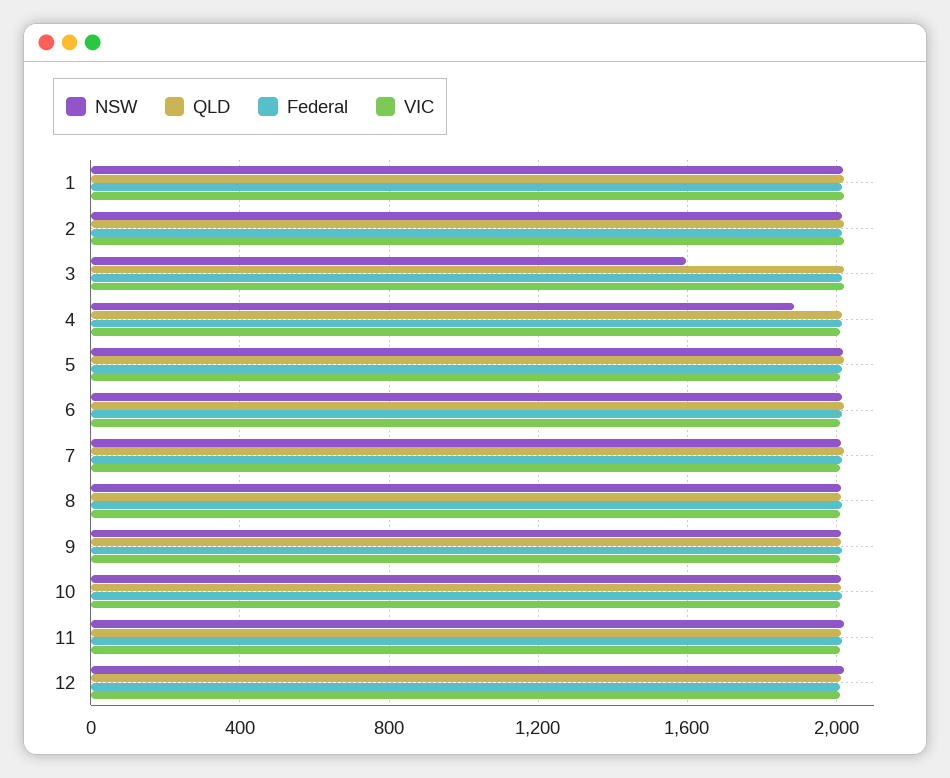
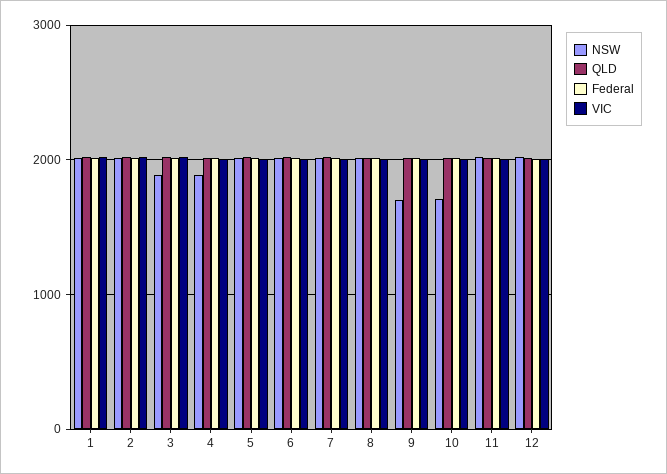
  {
    "NSW": {
      "1": 2000,
      "2": 2000,
-     "3": 1600,
+     "3": 1900,
      "4": 1900,
      "5": 2000,
      "6": 2000,
      "7": 2000,
      "8": 2000,
-     "9": 2000,
+     "9": 1700,
-     "10": 2000,
+     "10": 1700,
      "11": 2000,
      "12": 2000
    },
    "QLD": {
      "1": 2000,
      "2": 2000,
      "3": 2000,
      "4": 2000,
      "5": 2000,
      "6": 2000,
      "7": 2000,
      "8": 2000,
      "9": 2000,
      "10": 2000,
      "11": 2000,
      "12": 2000
    },
    "Federal": {
      "1": 2000,
      "2": 2000,
      "3": 2000,
      "4": 2000,
      "5": 2000,
      "6": 2000,
      "7": 2000,
      "8": 2000,
      "9": 2000,
      "10": 2000,
      "11": 2000,
      "12": 2000
    },
    "VIC": {
      "1": 2000,
      "2": 2000,
      "3": 2000,
      "4": 2000,
      "5": 2000,
      "6": 2000,
      "7": 2000,
      "8": 2000,
      "9": 2000,
      "10": 2000,
      "11": 2000,
      "12": 2000
    }
  }

